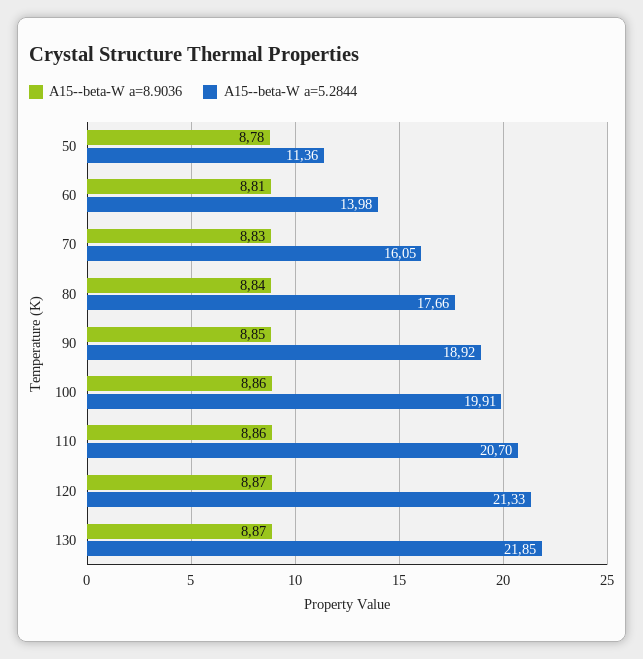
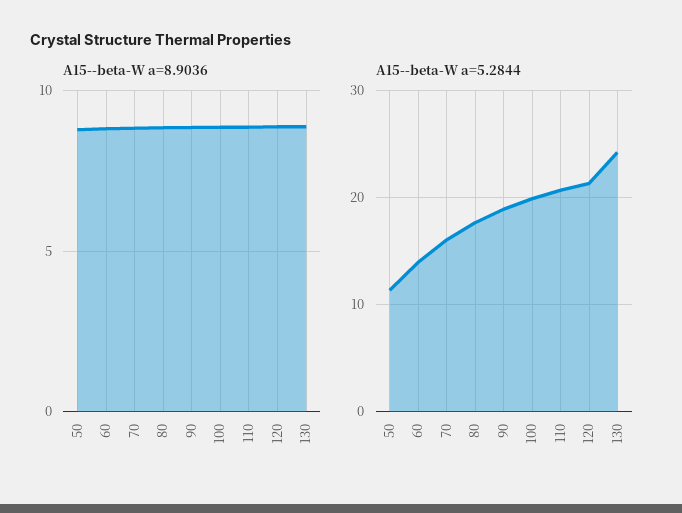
  {
    "A15--beta-W a=8.9036": {
      "50": 8.78,
      "60": 8.81,
      "70": 8.83,
      "80": 8.84,
      "90": 8.85,
      "100": 8.86,
      "110": 8.86,
      "120": 8.87,
      "130": 8.87
    },
    "A15--beta-W a=5.2844": {
      "50": 11.36,
      "60": 13.98,
      "70": 16.05,
      "80": 17.66,
      "90": 18.92,
      "100": 19.91,
      "110": 20.7,
      "120": 21.33,
-     "130": 21.85
+     "130": 24
    }
  }

